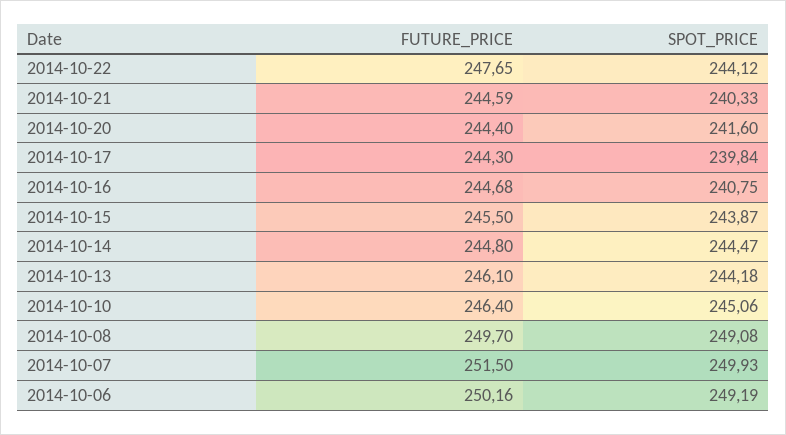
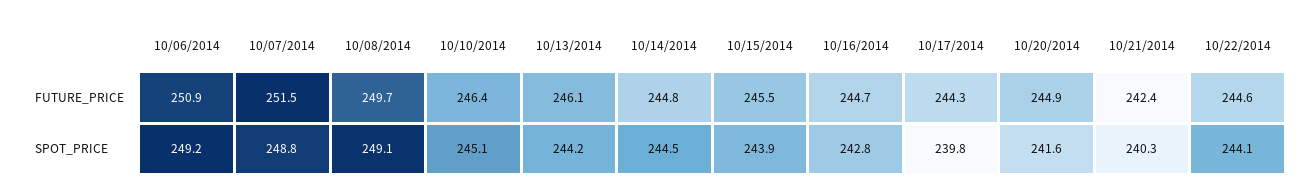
  {
    "FUTURE_PRICE": {
-     "2014-10-22": 247.65,
+     "2014-10-22": 244.6,
-     "2014-10-21": 244.59,
+     "2014-10-21": 242.4,
-     "2014-10-20": 244.4,
+     "2014-10-20": 244.9,
      "2014-10-17": 244.3,
      "2014-10-16": 244.68,
      "2014-10-15": 245.5,
      "2014-10-14": 244.8,
      "2014-10-13": 246.1,
      "2014-10-10": 246.4,
      "2014-10-08": 249.7,
      "2014-10-07": 251.5,
-     "2014-10-06": 250.16
+     "2014-10-06": 250.9
    },
    "SPOT_PRICE": {
      "2014-10-22": 244.12,
      "2014-10-21": 240.33,
      "2014-10-20": 241.6,
      "2014-10-17": 239.84,
-     "2014-10-16": 240.75,
+     "2014-10-16": 242.8,
      "2014-10-15": 243.87,
      "2014-10-14": 244.47,
      "2014-10-13": 244.18,
      "2014-10-10": 245.06,
      "2014-10-08": 249.08,
-     "2014-10-07": 249.93,
+     "2014-10-07": 248.8,
      "2014-10-06": 249.19
    }
  }

